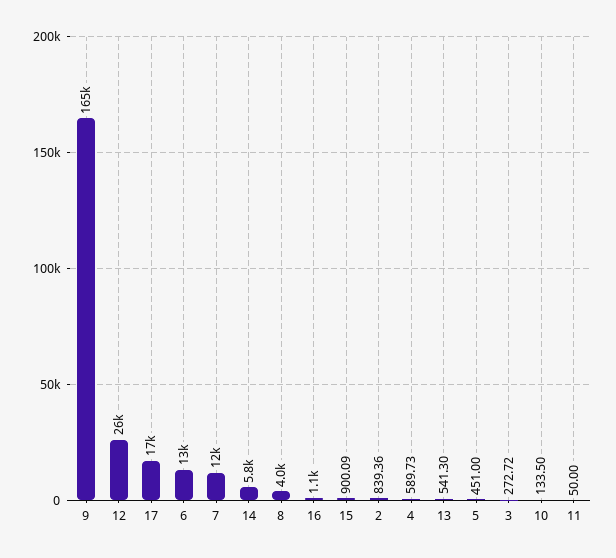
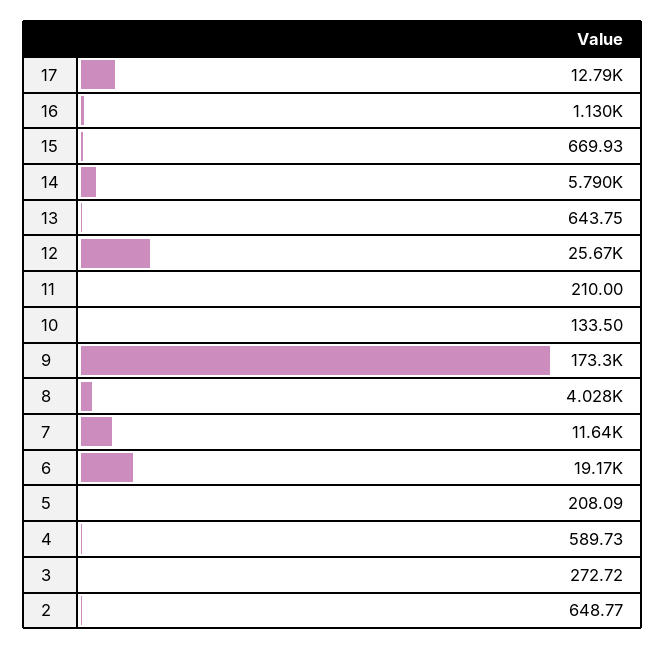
  {
-   "9": 165000,
+   "9": 173300,
    "12": 25670,
-   "17": 17000,
+   "17": 12790,
-   "6": 13000,
+   "6": 19170,
    "7": 11640,
    "14": 5790,
    "8": 4028,
    "16": 1130,
-   "15": 900.09,
+   "15": 669.93,
-   "2": 839.36,
+   "2": 648.77,
    "4": 589.73,
-   "13": 541.3,
+   "13": 643.75,
-   "5": 451,
+   "5": 208.09,
    "3": 272.72,
    "10": 133.5,
-   "11": 50
+   "11": 210
  }

